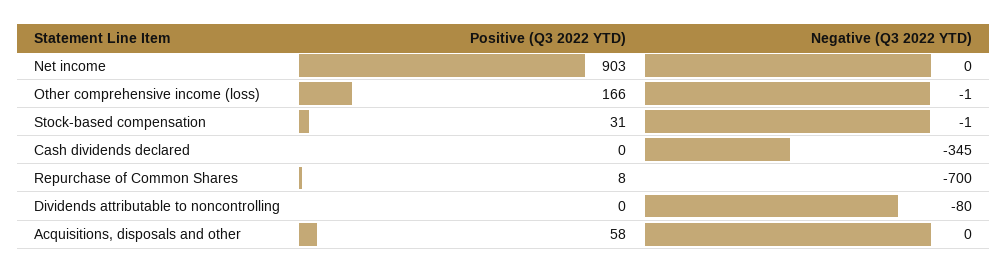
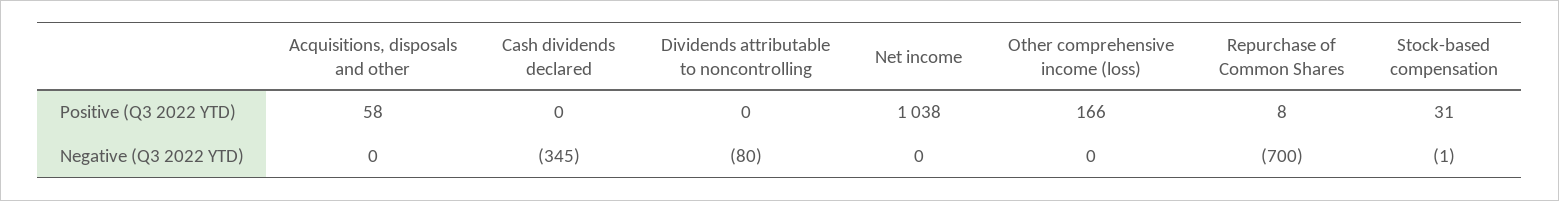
  {
    "Positive (Q3 2022 YTD)": {
-     "Net income": 903,
+     "Net income": 1038,
      "Other comprehensive income (loss)": 166,
      "Stock-based compensation": 31,
      "Cash dividends declared": 0,
      "Repurchase of Common Shares": 8,
      "Dividends attributable to noncontrolling": 0,
      "Acquisitions, disposals and other": 58
    },
    "Negative (Q3 2022 YTD)": {
      "Net income": 0,
-     "Other comprehensive income (loss)": -1,
+     "Other comprehensive income (loss)": 0,
      "Stock-based compensation": -1,
      "Cash dividends declared": -345,
      "Repurchase of Common Shares": -700,
      "Dividends attributable to noncontrolling": -80,
      "Acquisitions, disposals and other": 0
    }
  }

